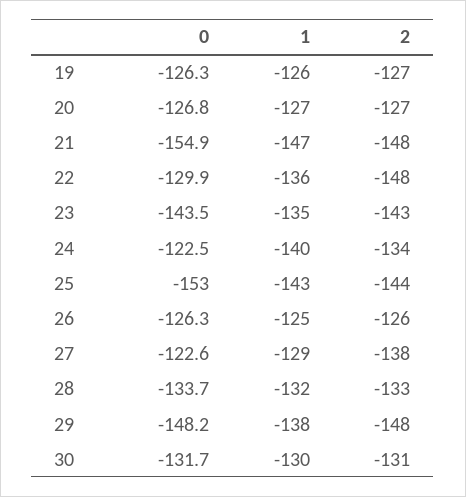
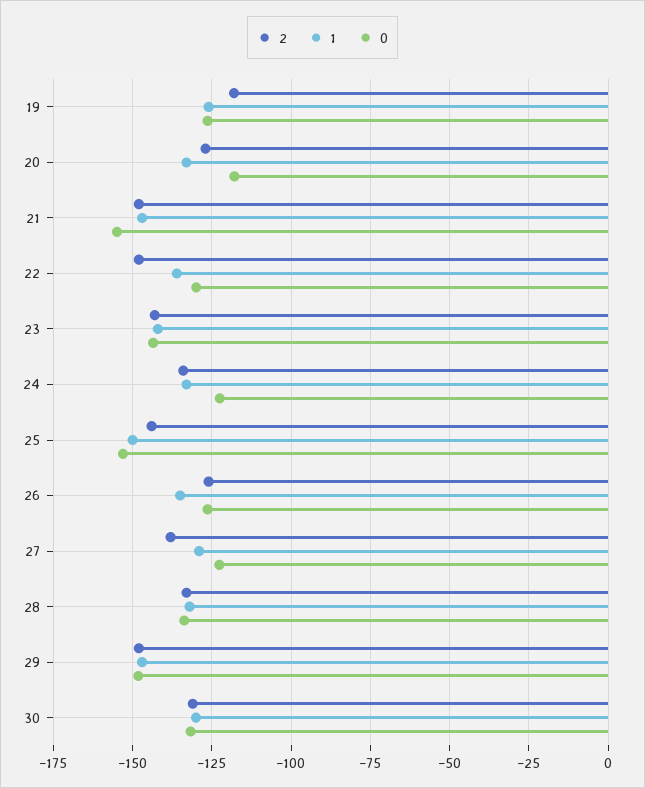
  {
    "0": {
      "19": -126.3,
-     "20": -126.8,
+     "20": -117.5,
      "21": -154.9,
      "22": -129.9,
      "23": -143.5,
      "24": -122.5,
      "25": -153,
      "26": -126.3,
      "27": -122.6,
      "28": -133.7,
      "29": -148.2,
      "30": -131.7
    },
    "1": {
      "19": -126,
-     "20": -127,
+     "20": -132.5,
      "21": -147,
      "22": -136,
-     "23": -135,
+     "23": -142.5,
-     "24": -140,
+     "24": -132.5,
-     "25": -143,
+     "25": -150,
-     "26": -125,
+     "26": -135,
      "27": -129,
      "28": -132,
-     "29": -138,
+     "29": -147.5,
      "30": -130
    },
    "2": {
-     "19": -127,
+     "19": -117.5,
      "20": -127,
      "21": -148,
      "22": -148,
      "23": -143,
      "24": -134,
      "25": -144,
      "26": -126,
      "27": -138,
      "28": -133,
      "29": -148,
      "30": -131
    }
  }

